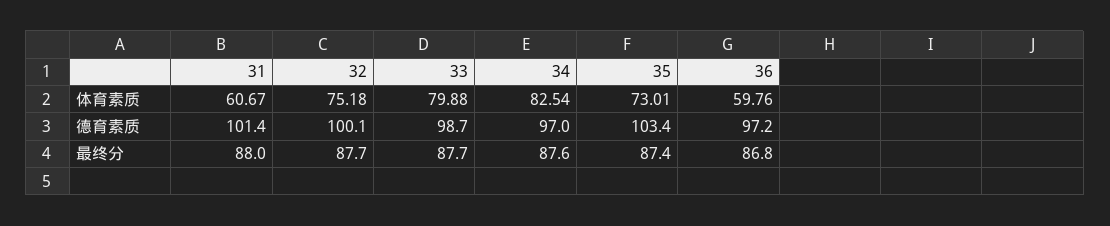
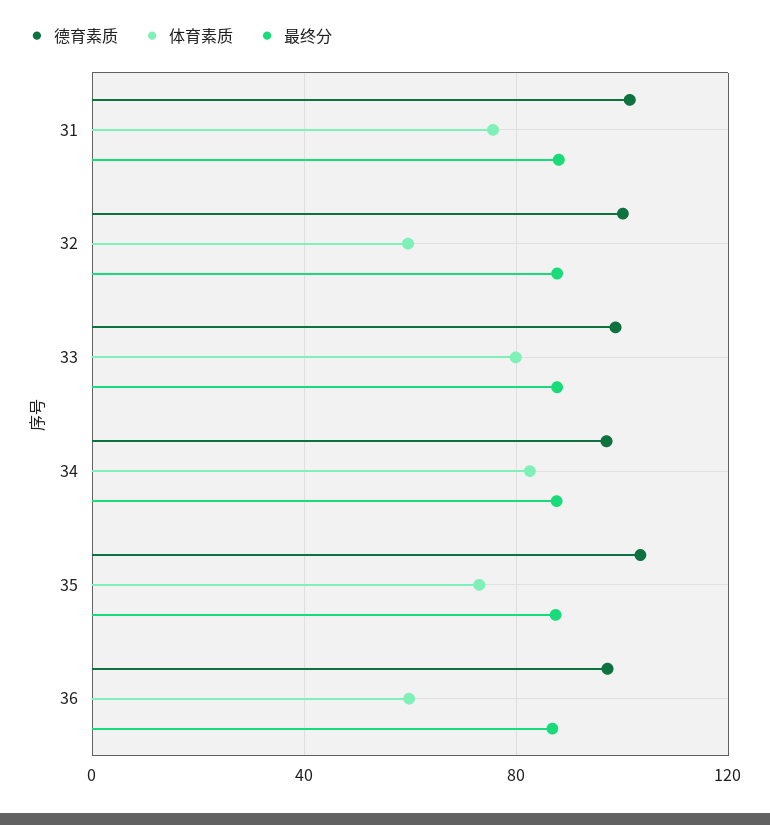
  {
    "体育素质": {
-     "31": 60.67,
+     "31": 75,
-     "32": 75.18,
+     "32": 60,
      "33": 79.88,
      "34": 82.54,
      "35": 73.01,
      "36": 59.76
    },
    "德育素质": {
      "31": 101.4,
      "32": 100.1,
      "33": 98.7,
      "34": 97,
      "35": 103.4,
      "36": 97.2
    },
    "最终分": {
      "31": 88,
      "32": 87.7,
      "33": 87.7,
      "34": 87.6,
      "35": 87.4,
      "36": 86.8
    }
  }

